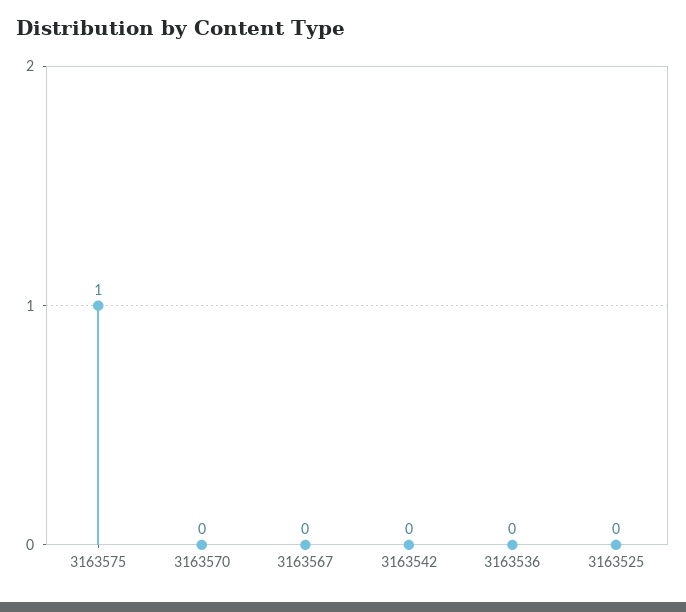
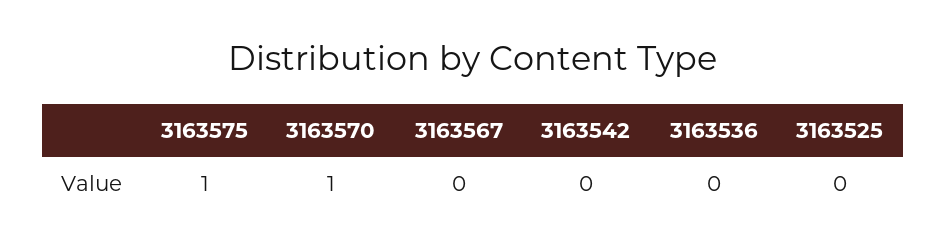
  {
    "3163575": 1,
-   "3163570": 0,
+   "3163570": 1,
    "3163567": 0,
    "3163542": 0,
    "3163536": 0,
    "3163525": 0
  }

